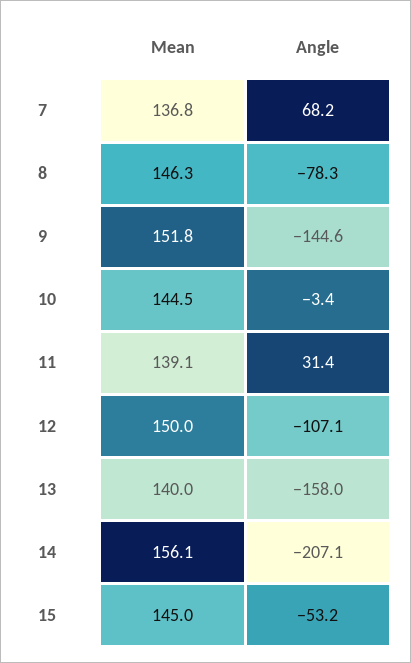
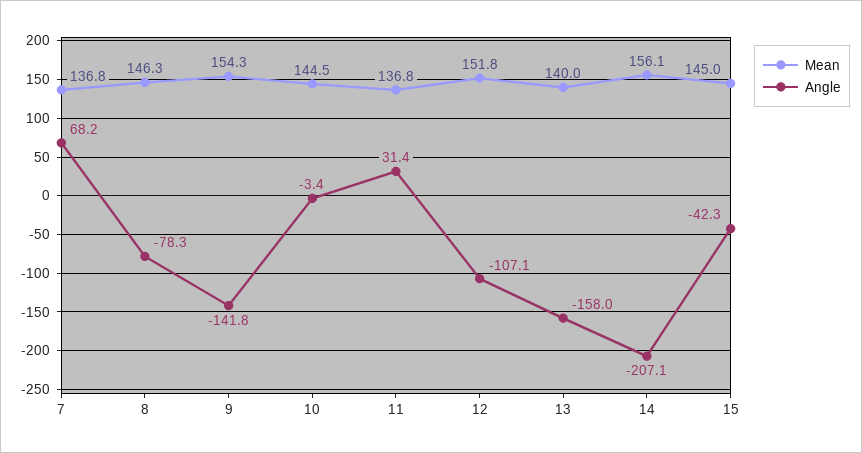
  {
    "Mean": {
      "7": 136.8,
      "8": 146.3,
-     "9": 151.8,
+     "9": 154.3,
      "10": 144.5,
-     "11": 139.1,
+     "11": 136.8,
-     "12": 150,
+     "12": 151.8,
      "13": 140,
      "14": 156.1,
      "15": 145
    },
    "Angle": {
      "7": 68.2,
      "8": -78.3,
-     "9": -144.6,
+     "9": -141.8,
      "10": -3.4,
      "11": 31.4,
      "12": -107.1,
      "13": -158,
      "14": -207.1,
-     "15": -53.2
+     "15": -42.3
    }
  }

